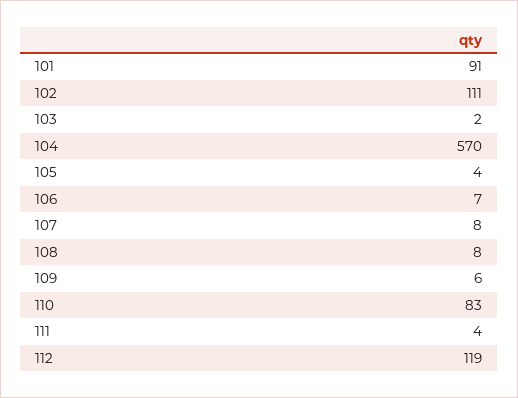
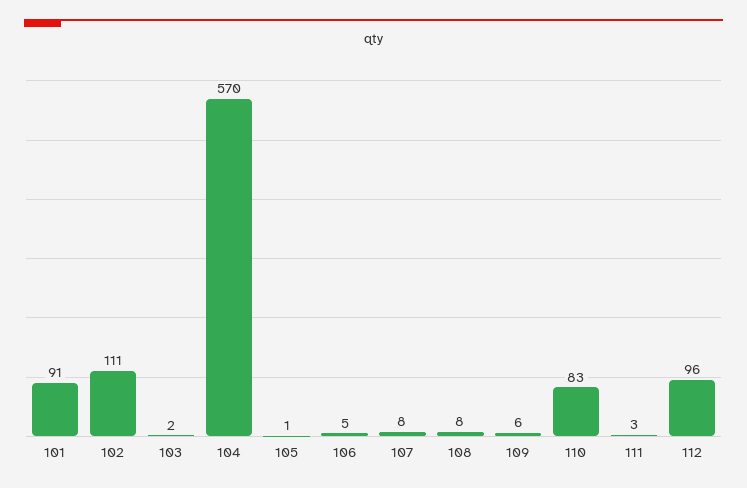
  {
    "101": 91,
    "102": 111,
    "103": 2,
    "104": 570,
-   "105": 4,
+   "105": 1,
-   "106": 7,
+   "106": 5,
    "107": 8,
    "108": 8,
    "109": 6,
    "110": 83,
-   "111": 4,
+   "111": 3,
-   "112": 119
+   "112": 96
  }

